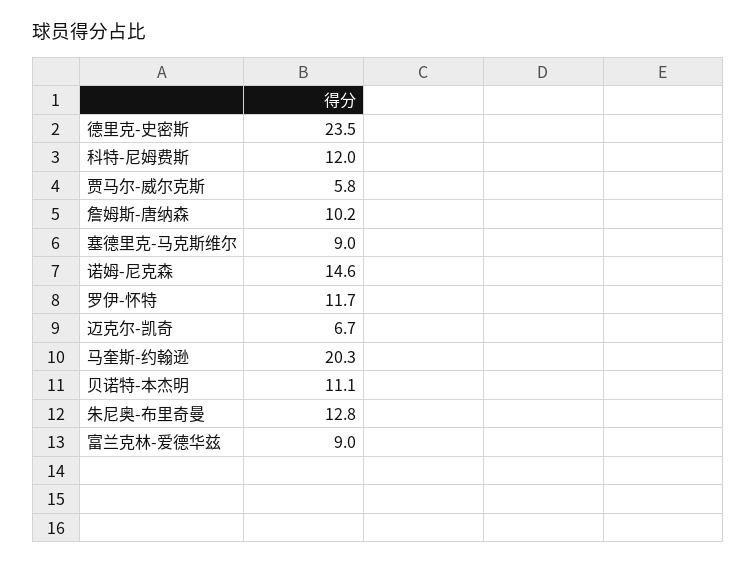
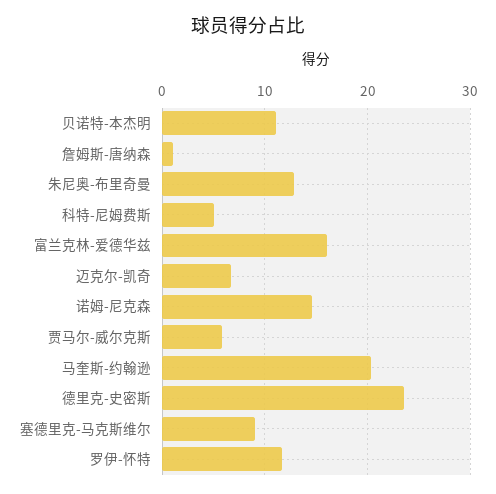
  {
    "德里克-史密斯": 23.5,
-   "科特-尼姆费斯": 12,
+   "科特-尼姆费斯": 5,
    "贾马尔-威尔克斯": 5.8,
-   "詹姆斯-唐纳森": 10.2,
+   "詹姆斯-唐纳森": 1,
    "塞德里克-马克斯维尔": 9,
    "诺姆-尼克森": 14.6,
    "罗伊-怀特": 11.7,
    "迈克尔-凯奇": 6.7,
    "马奎斯-约翰逊": 20.3,
    "贝诺特-本杰明": 11.1,
    "朱尼奥-布里奇曼": 12.8,
-   "富兰克林-爱德华兹": 9
+   "富兰克林-爱德华兹": 16
  }

